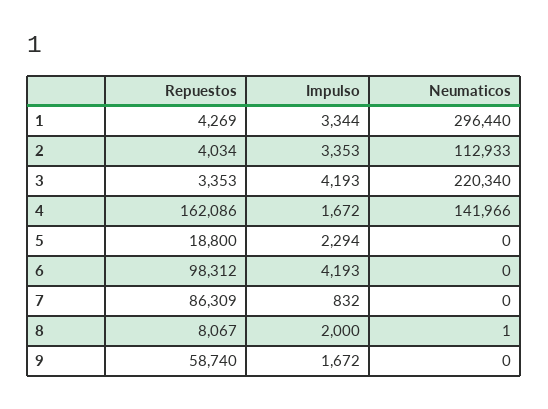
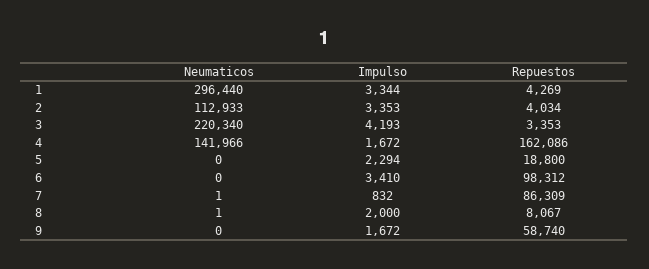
  {
    "Repuestos": {
      "1": 4269,
      "2": 4034,
      "3": 3353,
      "4": 162086,
      "5": 18800,
      "6": 98312,
      "7": 86309,
      "8": 8067,
      "9": 58740
    },
    "Impulso": {
      "1": 3344,
      "2": 3353,
      "3": 4193,
      "4": 1672,
      "5": 2294,
-     "6": 4193,
+     "6": 3410,
      "7": 832,
      "8": 2000,
      "9": 1672
    },
    "Neumaticos": {
      "1": 296440,
      "2": 112933,
      "3": 220340,
      "4": 141966,
      "5": 0,
      "6": 0,
-     "7": 0,
+     "7": 1,
      "8": 1,
      "9": 0
    }
  }

